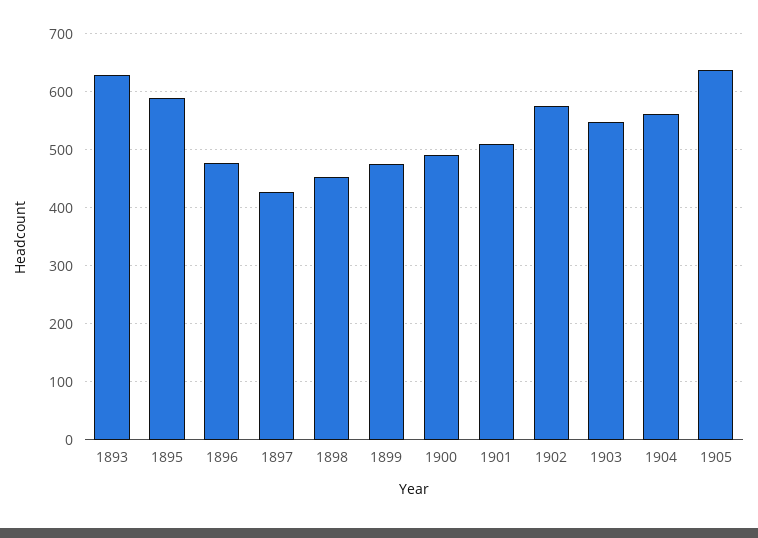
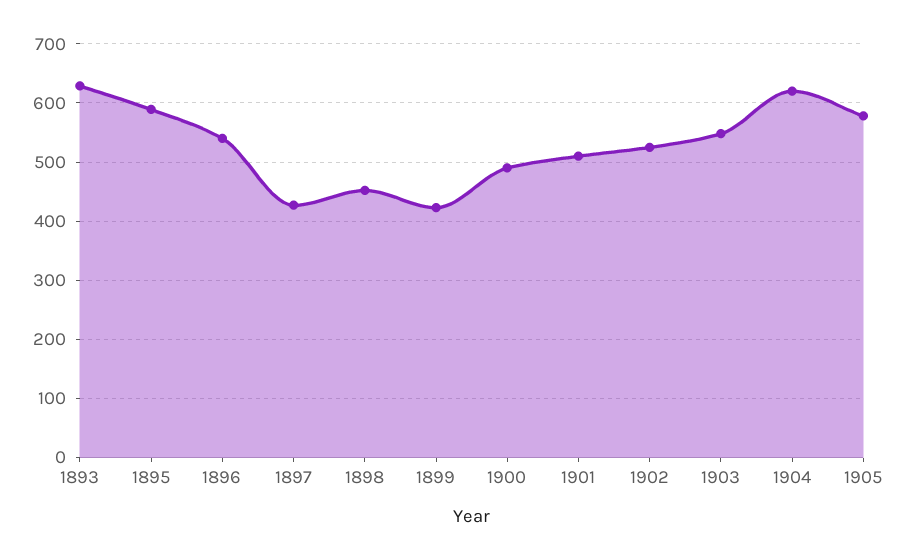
  {
    "1893": 620,
    "1895": 580,
-   "1896": 480,
+   "1896": 540,
    "1897": 420,
    "1898": 460,
-   "1899": 480,
+   "1899": 420,
    "1900": 500,
    "1901": 520,
-   "1902": 580,
+   "1902": 520,
    "1903": 540,
-   "1904": 560,
+   "1904": 620,
-   "1905": 640
+   "1905": 580
  }

